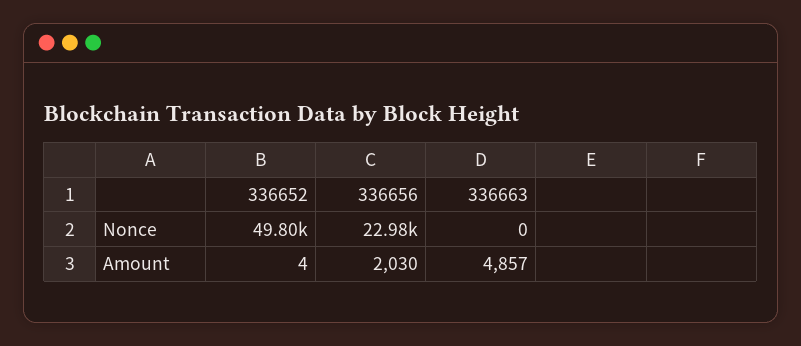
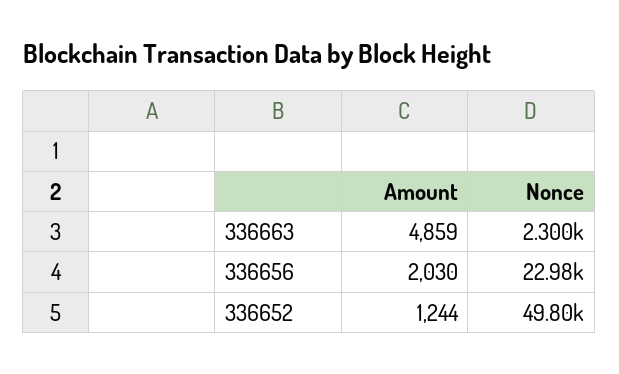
  {
    "336652": {
      "Nonce": 49800,
-     "Amount": 4
+     "Amount": 1244
    },
    "336656": {
      "Nonce": 22980,
      "Amount": 2030
    },
    "336663": {
-     "Nonce": 0,
+     "Nonce": 2300,
-     "Amount": 4857
+     "Amount": 4859
    }
  }

